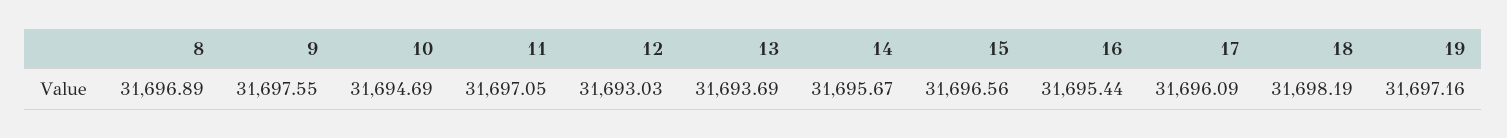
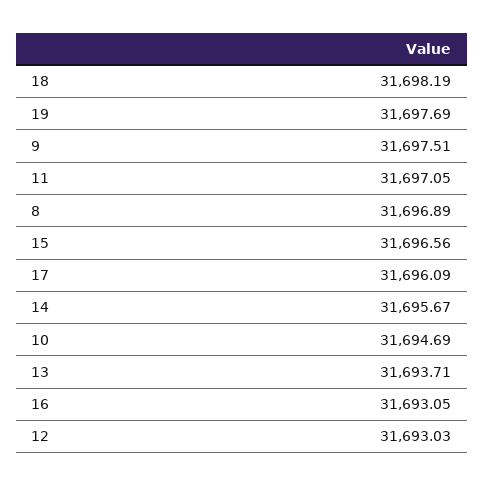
  {
    "8": 31696.89,
-   "9": 31697.55,
+   "9": 31697.51,
    "10": 31694.69,
    "11": 31697.05,
    "12": 31693.03,
-   "13": 31693.69,
+   "13": 31693.71,
    "14": 31695.67,
    "15": 31696.56,
-   "16": 31695.44,
+   "16": 31693.05,
    "17": 31696.09,
    "18": 31698.19,
-   "19": 31697.16
+   "19": 31697.69
  }

